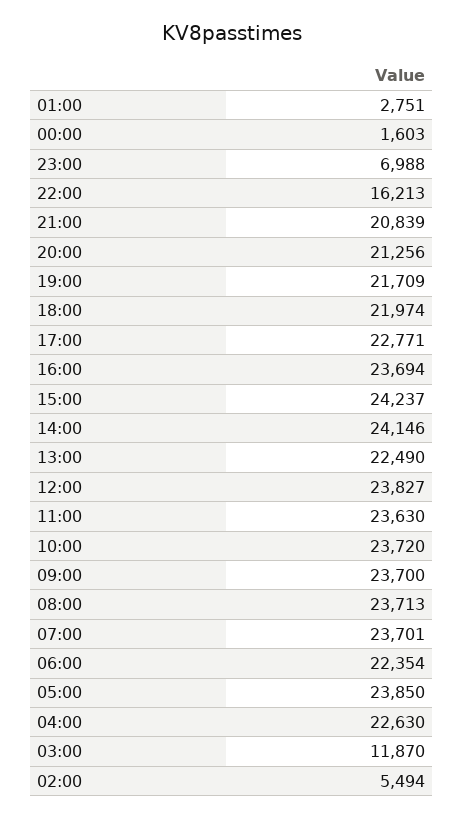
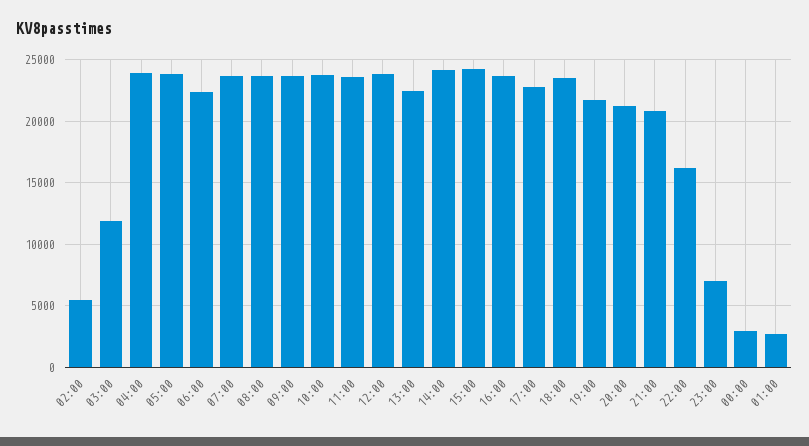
  {
    "01:00": 2751,
-   "00:00": 1603,
+   "00:00": 3000,
    "23:00": 6988,
    "22:00": 16213,
    "21:00": 20839,
    "20:00": 21256,
    "19:00": 21709,
-   "18:00": 21974,
+   "18:00": 23500,
    "17:00": 22771,
    "16:00": 23694,
    "15:00": 24237,
    "14:00": 24146,
    "13:00": 22490,
    "12:00": 23827,
    "11:00": 23630,
    "10:00": 23720,
    "09:00": 23700,
    "08:00": 23713,
    "07:00": 23701,
    "06:00": 22354,
    "05:00": 23850,
-   "04:00": 22630,
+   "04:00": 24000,
    "03:00": 11870,
    "02:00": 5494
  }

